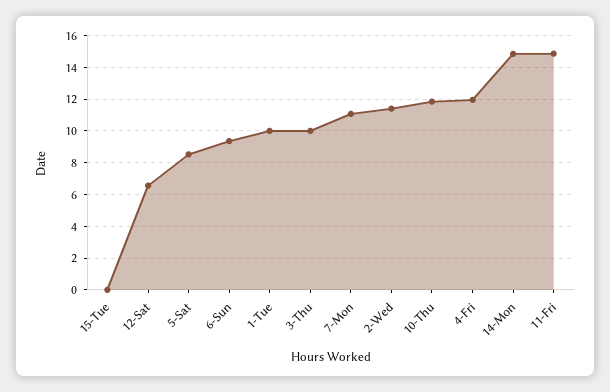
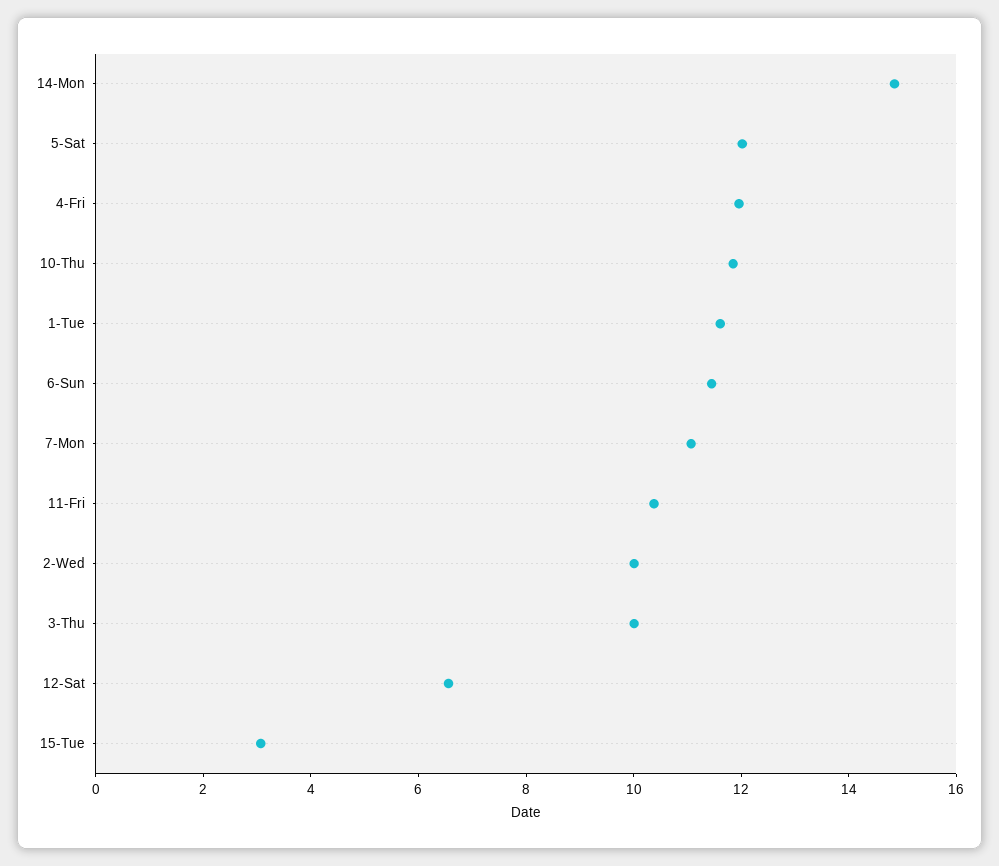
  {
-   "15-Tue": 0,
+   "15-Tue": 3,
    "12-Sat": 6.5,
-   "5-Sat": 8.5,
+   "5-Sat": 12,
-   "6-Sun": 9.5,
+   "6-Sun": 11.5,
-   "1-Tue": 10,
+   "1-Tue": 11.5,
    "3-Thu": 10,
    "7-Mon": 11,
-   "2-Wed": 11.5,
+   "2-Wed": 10,
    "10-Thu": 12,
    "4-Fri": 12,
    "14-Mon": 15,
-   "11-Fri": 15
+   "11-Fri": 10.5
  }

